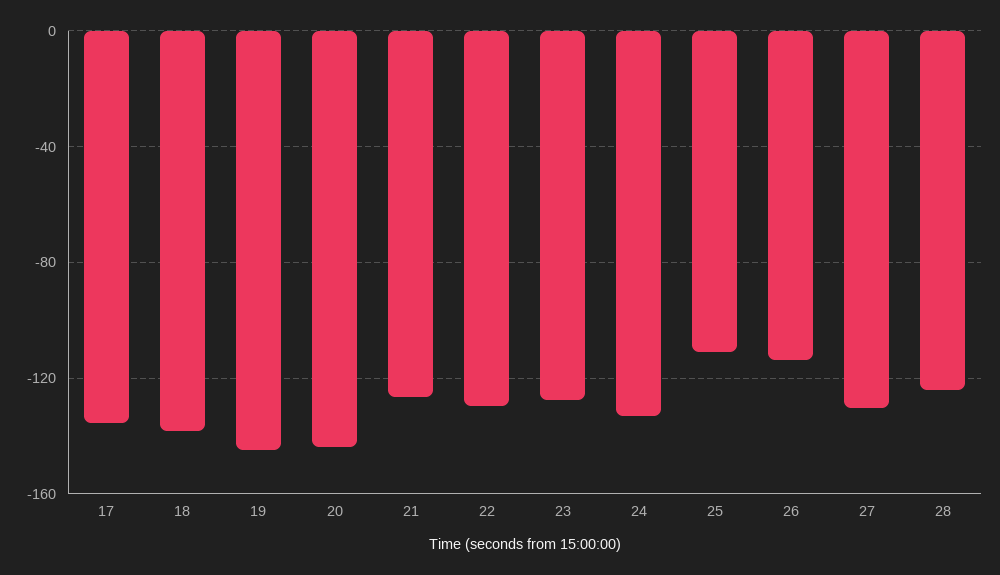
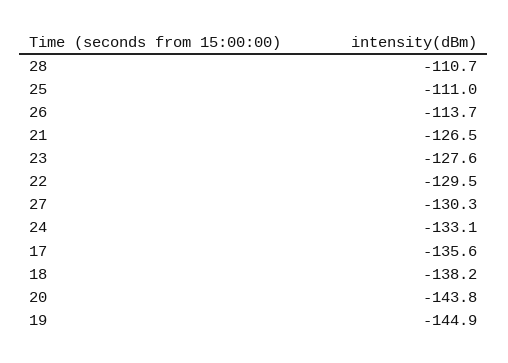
  {
    "17": -135.6,
    "18": -138.2,
    "19": -144.9,
    "20": -143.8,
    "21": -126.5,
    "22": -129.5,
    "23": -127.6,
    "24": -133.1,
    "25": -111,
    "26": -113.7,
    "27": -130.3,
-   "28": -125
+   "28": -110.7
  }

